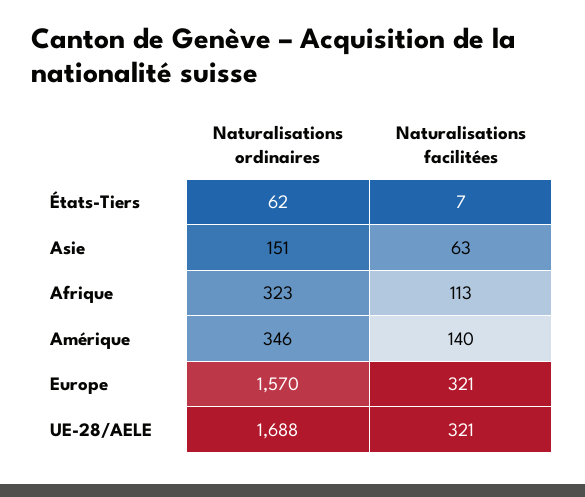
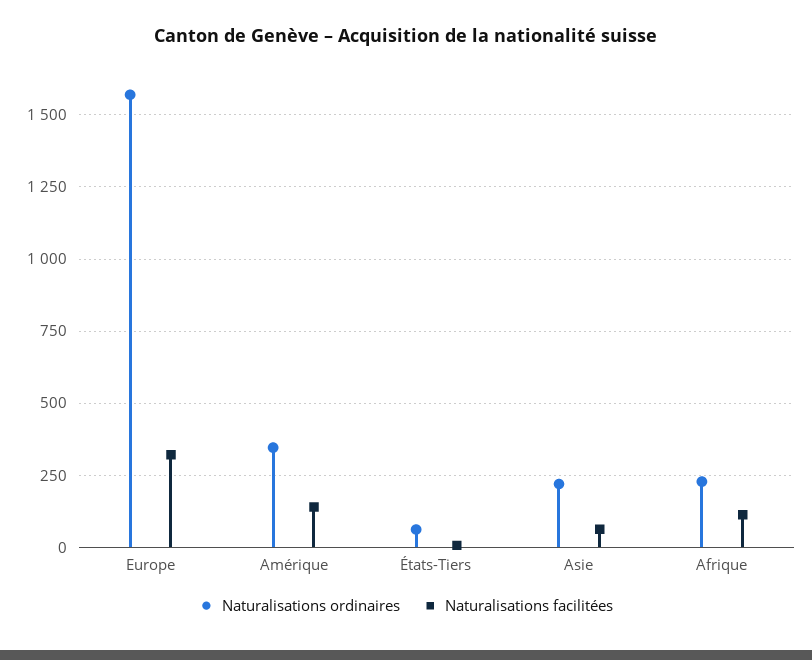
  {
    "Naturalisations ordinaires": {
      "États-Tiers": 62,
-     "Asie": 151,
+     "Asie": 225,
-     "Afrique": 323,
+     "Afrique": 225,
      "Amérique": 346,
-     "Europe": 1570,
+     "Europe": 1570
-     "UE-28/AELE": 1688
    },
    "Naturalisations facilitées": {
      "États-Tiers": 7,
      "Asie": 63,
      "Afrique": 113,
      "Amérique": 140,
-     "Europe": 321,
+     "Europe": 321
-     "UE-28/AELE": 321
    }
  }

